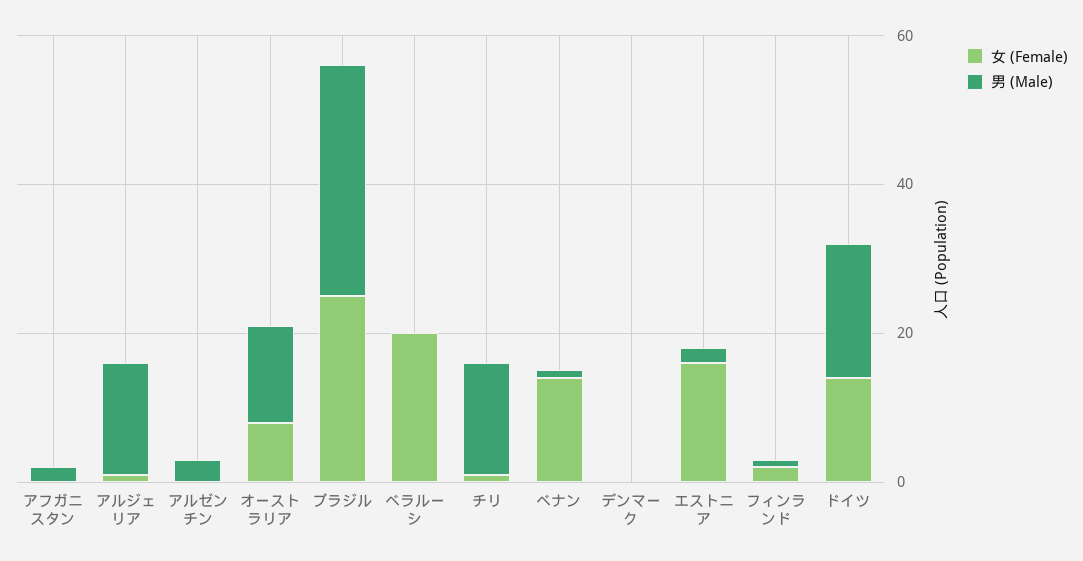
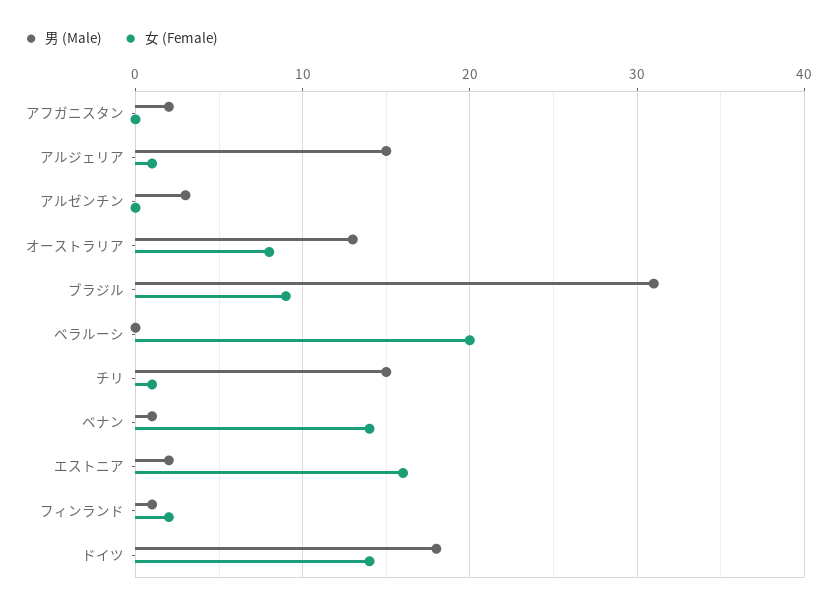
  {
    "女 (Female)": {
      "アフガニスタン": 0,
      "アルジェリア": 1,
      "アルゼンチン": 0,
      "オーストラリア": 8,
-     "ブラジル": 25,
+     "ブラジル": 9,
      "ベラルーシ": 20,
      "チリ": 1,
      "ベナン": 14,
-     "デンマーク": 0,
      "エストニア": 16,
      "フィンランド": 2,
      "ドイツ": 14
    },
    "男 (Male)": {
      "アフガニスタン": 2,
      "アルジェリア": 15,
      "アルゼンチン": 3,
      "オーストラリア": 13,
      "ブラジル": 31,
      "ベラルーシ": 0,
      "チリ": 15,
      "ベナン": 1,
-     "デンマーク": 0,
      "エストニア": 2,
      "フィンランド": 1,
      "ドイツ": 18
    }
  }

